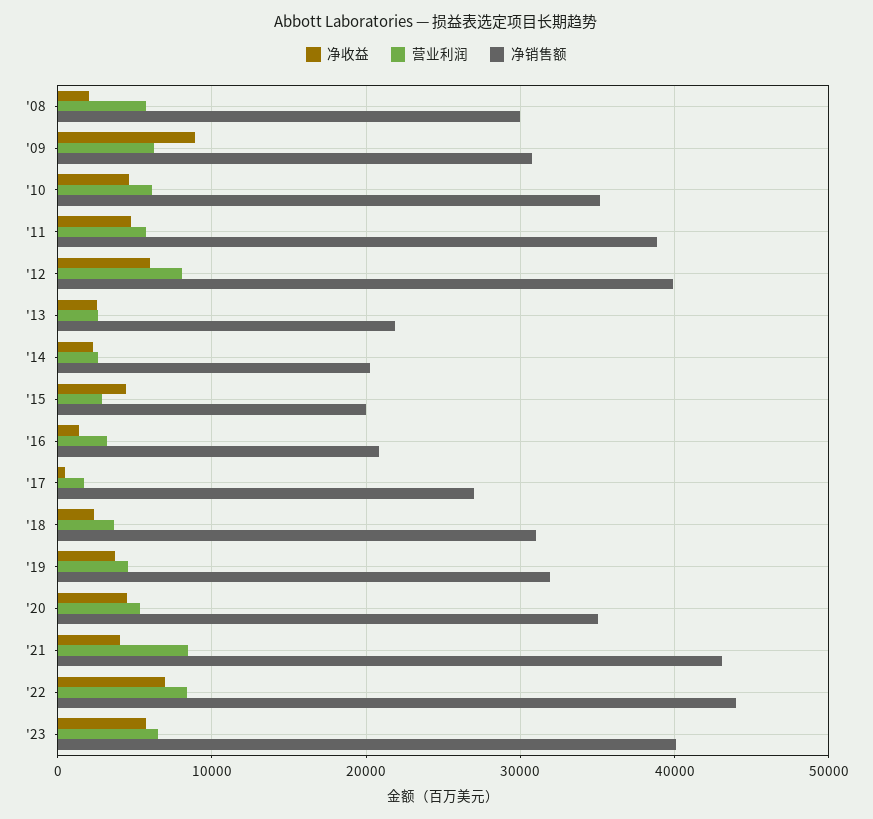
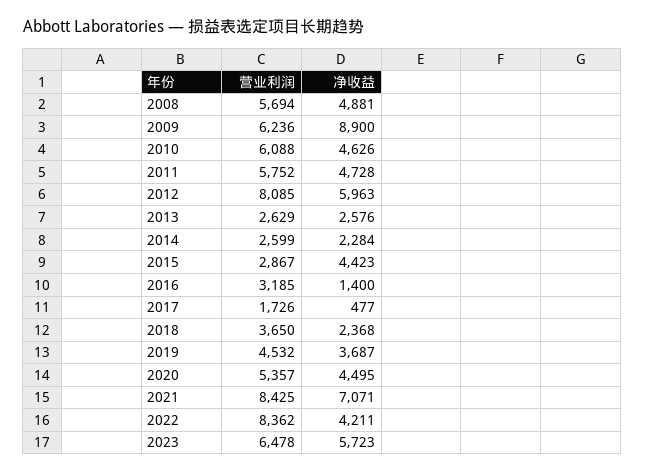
  {
    "净收益": {
-     "'08": 2000,
+     "'08": 4881,
      "'09": 8900,
      "'10": 4626,
      "'11": 4728,
      "'12": 5963,
      "'13": 2576,
      "'14": 2284,
      "'15": 4423,
      "'16": 1400,
      "'17": 477,
      "'18": 2368,
      "'19": 3687,
      "'20": 4495,
-     "'21": 4000,
+     "'21": 7071,
-     "'22": 7000,
+     "'22": 4211,
      "'23": 5723
    },
    "营业利润": {
      "'08": 5694,
      "'09": 6236,
      "'10": 6088,
      "'11": 5752,
      "'12": 8085,
      "'13": 2629,
      "'14": 2599,
      "'15": 2867,
      "'16": 3185,
      "'17": 1726,
      "'18": 3650,
      "'19": 4532,
      "'20": 5357,
      "'21": 8425,
      "'22": 8362,
      "'23": 6478
-   },
+   }
-   "净销售额": {
-     "'08": 30000,
-     "'09": 31000,
-     "'10": 35000,
-     "'11": 39000,
-     "'12": 40000,
-     "'13": 22000,
-     "'14": 20000,
-     "'15": 20000,
-     "'16": 21000,
-     "'17": 27000,
-     "'18": 31000,
-     "'19": 32000,
-     "'20": 35000,
-     "'21": 43000,
-     "'22": 44000,
-     "'23": 40000
-   }
  }

